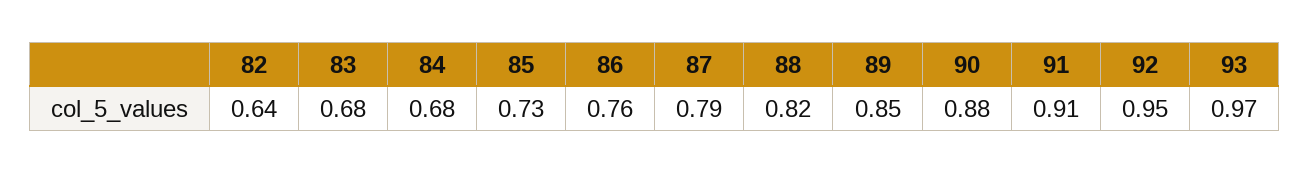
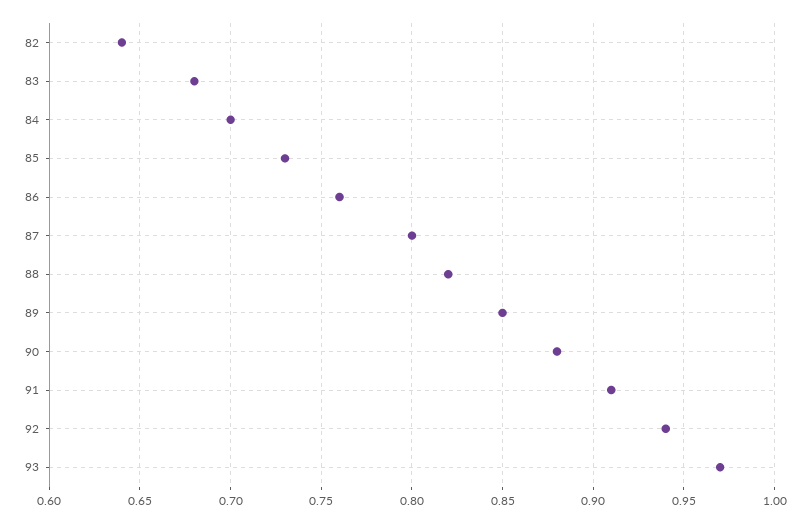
  {
    "82": 0.64,
    "83": 0.68,
-   "84": 0.68,
+   "84": 0.7,
    "85": 0.73,
    "86": 0.76,
-   "87": 0.79,
+   "87": 0.8,
    "88": 0.82,
    "89": 0.85,
    "90": 0.88,
    "91": 0.91,
-   "92": 0.95,
+   "92": 0.94,
    "93": 0.97
  }

